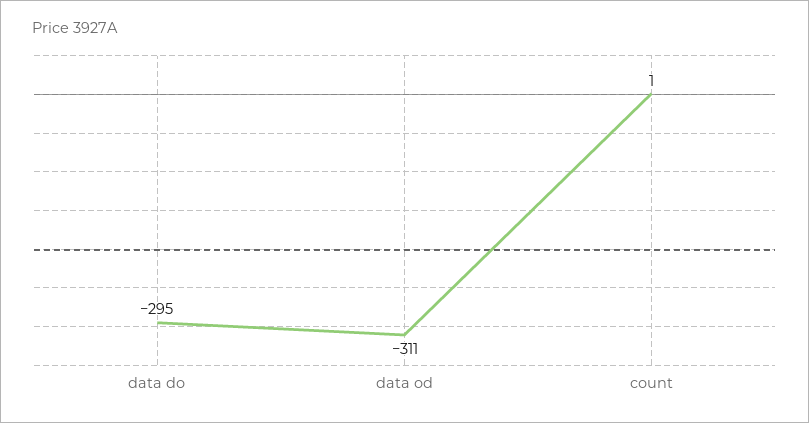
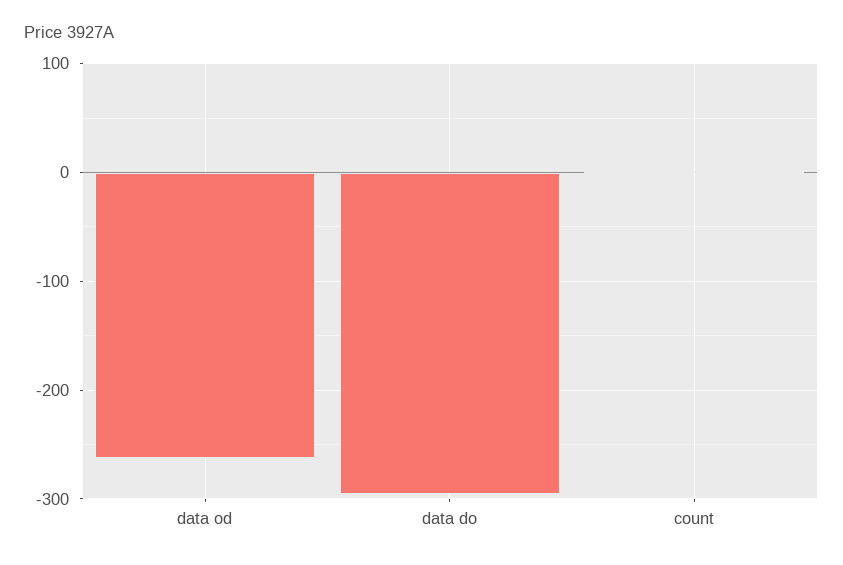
  {
    "data do": -295,
-   "data od": -311,
+   "data od": -260,
    "count": 1
  }

